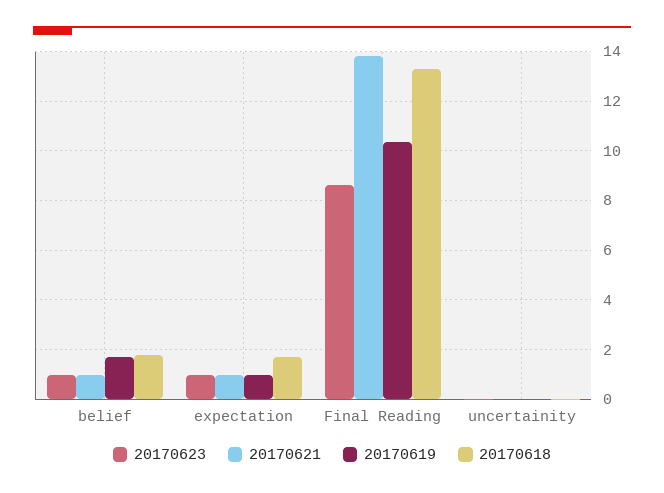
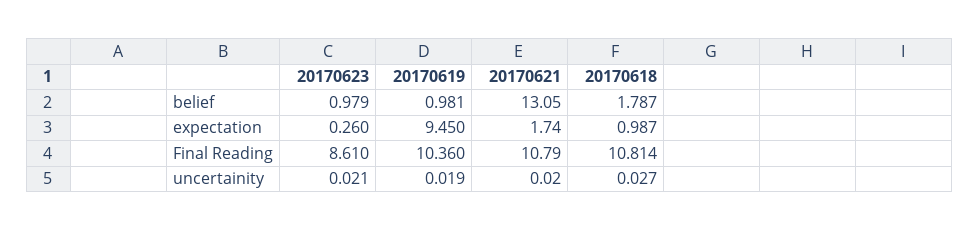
  {
    "20170623": {
      "belief": 0.979,
-     "expectation": 1,
+     "expectation": 0.26,
      "Final Reading": 8.61,
      "uncertainity": 0.021
    },
    "20170621": {
-     "belief": 1,
+     "belief": 13.05,
-     "expectation": 1,
+     "expectation": 1.74,
-     "Final Reading": 13.75,
+     "Final Reading": 10.79,
      "uncertainity": 0.02
    },
    "20170619": {
-     "belief": 1.75,
+     "belief": 0.981,
-     "expectation": 1,
+     "expectation": 9.45,
      "Final Reading": 10.36,
      "uncertainity": 0.019
    },
    "20170618": {
      "belief": 1.787,
-     "expectation": 1.75,
+     "expectation": 0.987,
-     "Final Reading": 13.25,
+     "Final Reading": 10.814,
      "uncertainity": 0.027
    }
  }

